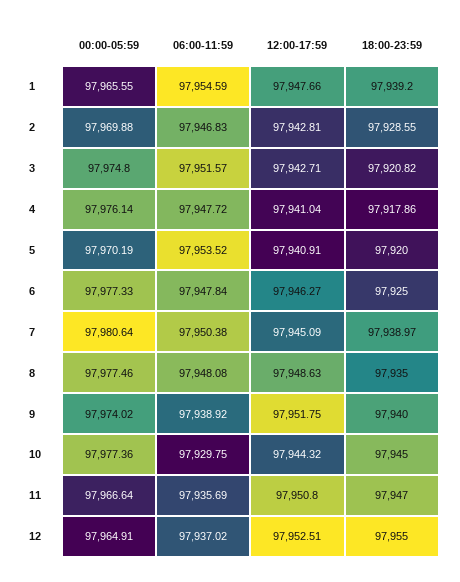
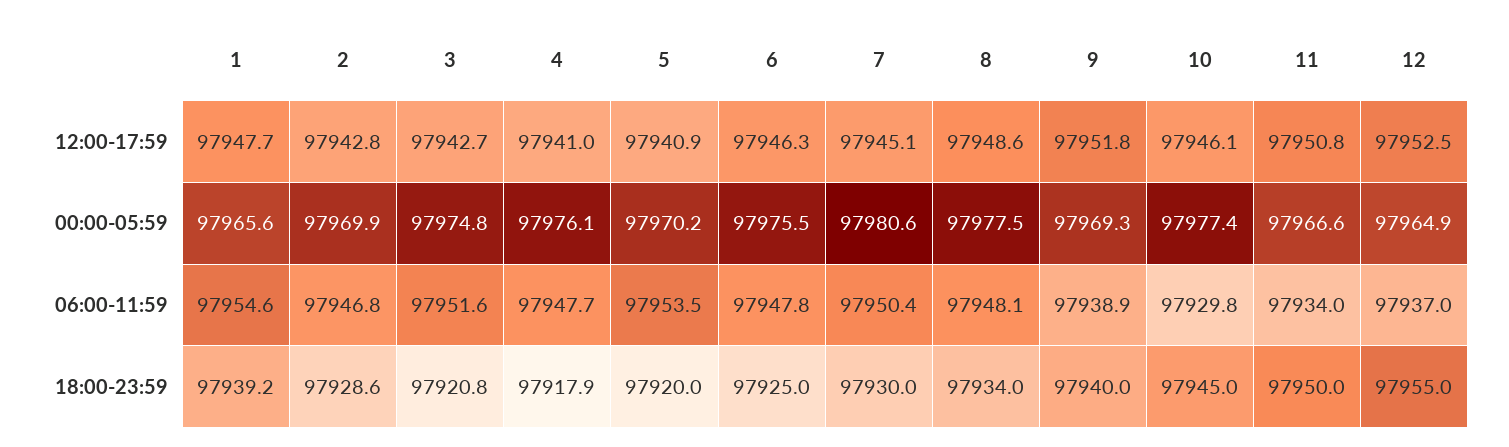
  {
    "00:00-05:59": {
      "1": 97965.55,
      "2": 97969.88,
      "3": 97974.8,
      "4": 97976.14,
      "5": 97970.19,
-     "6": 97977.33,
+     "6": 97975.5,
      "7": 97980.64,
      "8": 97977.46,
-     "9": 97974.02,
+     "9": 97969.3,
      "10": 97977.36,
      "11": 97966.64,
      "12": 97964.91
    },
    "06:00-11:59": {
      "1": 97954.59,
      "2": 97946.83,
      "3": 97951.57,
      "4": 97947.72,
      "5": 97953.52,
      "6": 97947.84,
      "7": 97950.38,
      "8": 97948.08,
      "9": 97938.92,
      "10": 97929.75,
-     "11": 97935.69,
+     "11": 97934,
      "12": 97937.02
    },
    "12:00-17:59": {
      "1": 97947.66,
      "2": 97942.81,
      "3": 97942.71,
      "4": 97941.04,
      "5": 97940.91,
      "6": 97946.27,
      "7": 97945.09,
      "8": 97948.63,
      "9": 97951.75,
-     "10": 97944.32,
+     "10": 97946.1,
      "11": 97950.8,
      "12": 97952.51
    },
    "18:00-23:59": {
      "1": 97939.2,
      "2": 97928.55,
      "3": 97920.82,
      "4": 97917.86,
      "5": 97920,
      "6": 97925,
-     "7": 97938.97,
+     "7": 97930,
-     "8": 97935,
+     "8": 97934,
      "9": 97940,
      "10": 97945,
-     "11": 97947,
+     "11": 97950,
      "12": 97955
    }
  }

